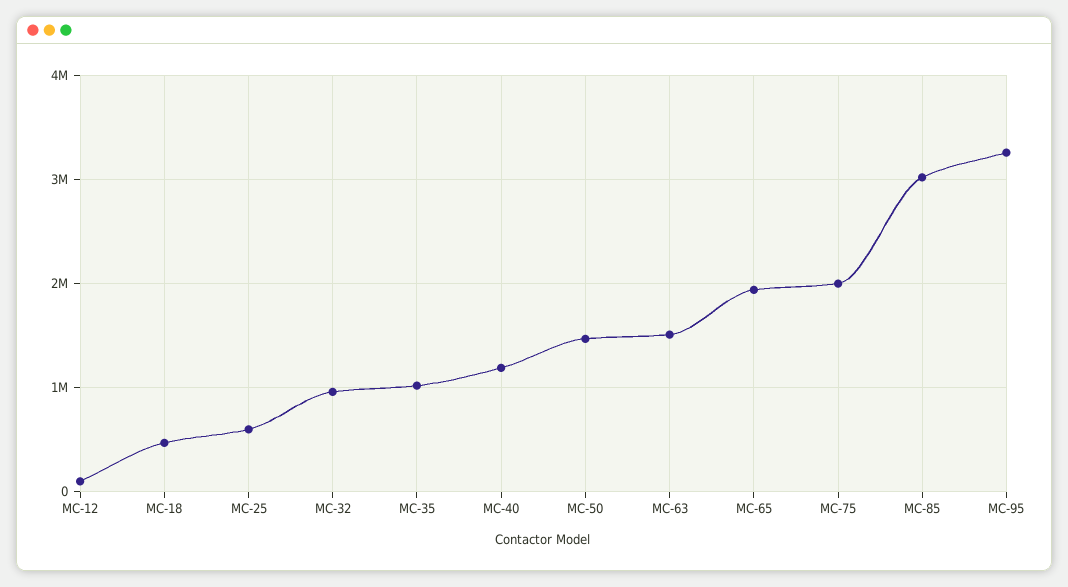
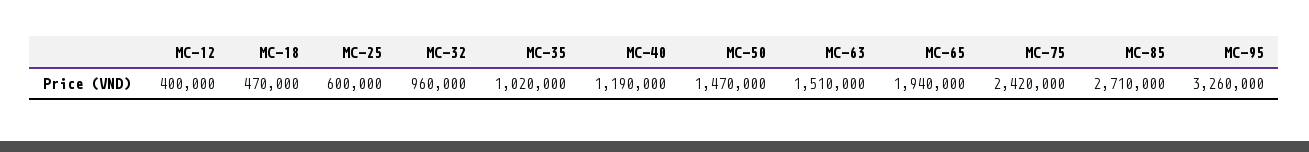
  {
-   "MC-12": 100000,
+   "MC-12": 400000,
    "MC-18": 470000,
    "MC-25": 600000,
    "MC-32": 960000,
    "MC-35": 1020000,
    "MC-40": 1190000,
    "MC-50": 1470000,
    "MC-63": 1510000,
    "MC-65": 1940000,
-   "MC-75": 2000000,
+   "MC-75": 2420000,
-   "MC-85": 3000000,
+   "MC-85": 2710000,
    "MC-95": 3260000
  }

